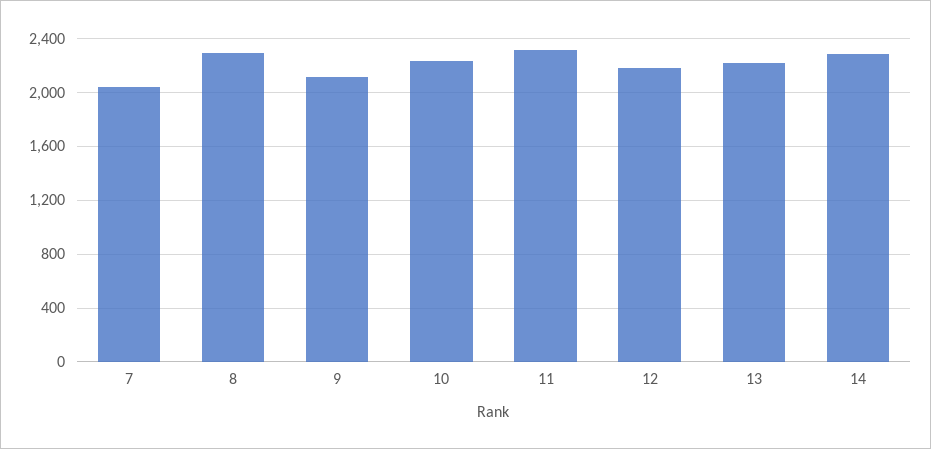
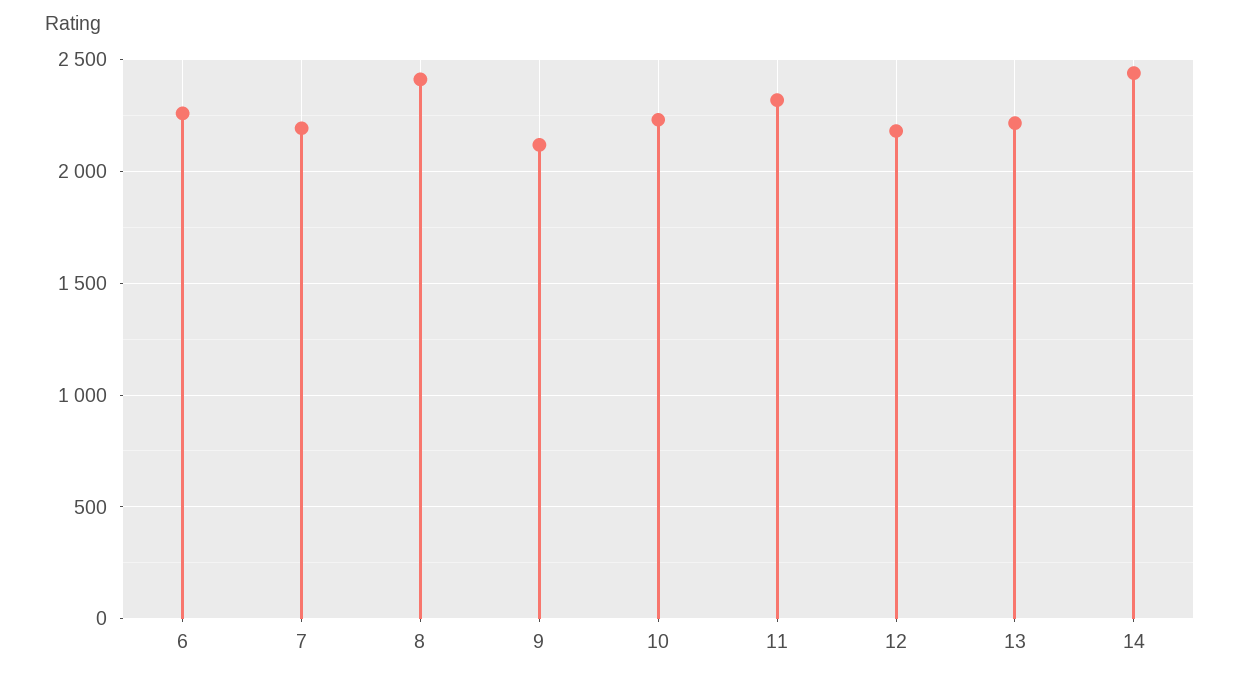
  {
-   "7": 2050,
+   "7": 2200,
-   "8": 2300,
+   "8": 2400,
    "9": 2100,
    "10": 2250,
    "11": 2300,
    "12": 2200,
    "13": 2200,
-   "14": 2300
+   "14": 2450,
+   "6": 2250
  }

